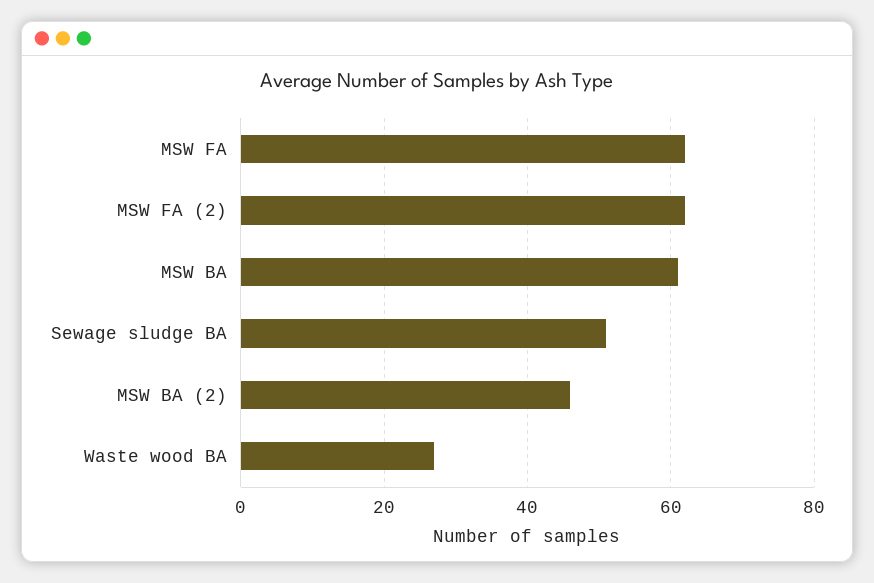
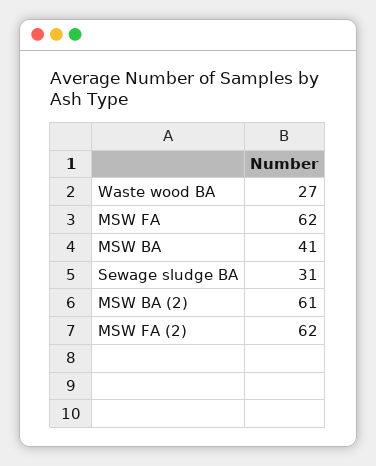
  {
    "MSW FA": 62,
    "MSW FA (2)": 62,
-   "MSW BA": 60,
+   "MSW BA": 41,
-   "Sewage sludge BA": 50,
+   "Sewage sludge BA": 31,
-   "MSW BA (2)": 45,
+   "MSW BA (2)": 61,
    "Waste wood BA": 27
  }

